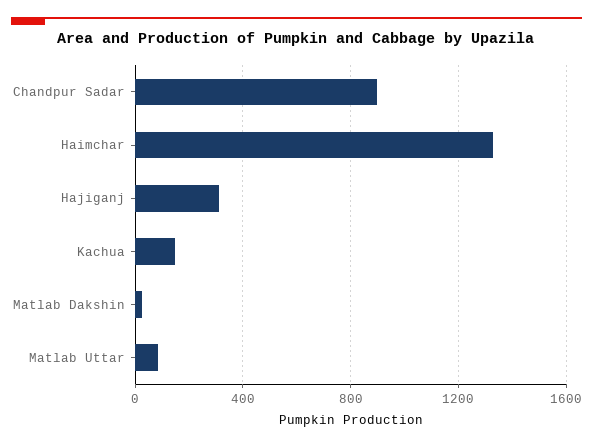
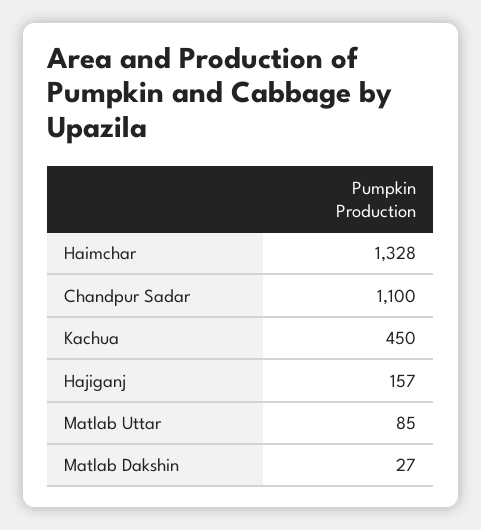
  {
-   "Chandpur Sadar": 900,
+   "Chandpur Sadar": 1100,
    "Haimchar": 1328,
-   "Hajiganj": 300,
+   "Hajiganj": 157,
-   "Kachua": 150,
+   "Kachua": 450,
    "Matlab Dakshin": 27,
    "Matlab Uttar": 85
  }

